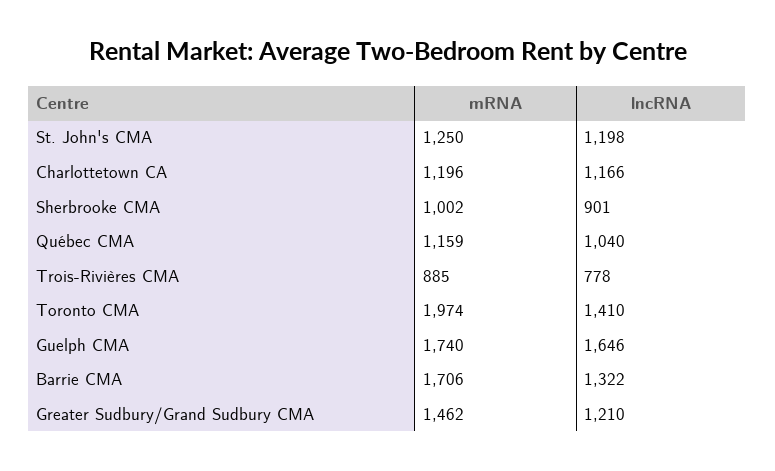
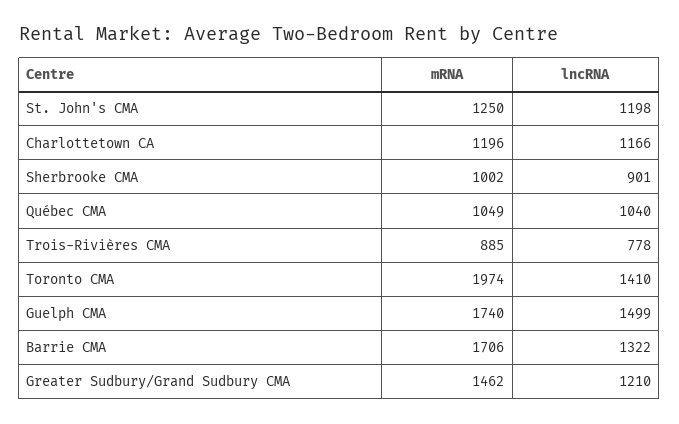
  {
    "mRNA": {
      "St. John's CMA": 1250,
      "Charlottetown CA": 1196,
      "Sherbrooke CMA": 1002,
-     "Québec CMA": 1159,
+     "Québec CMA": 1049,
      "Trois-Rivières CMA": 885,
      "Toronto CMA": 1974,
      "Guelph CMA": 1740,
      "Barrie CMA": 1706,
      "Greater Sudbury/Grand Sudbury CMA": 1462
    },
    "lncRNA": {
      "St. John's CMA": 1198,
      "Charlottetown CA": 1166,
      "Sherbrooke CMA": 901,
      "Québec CMA": 1040,
      "Trois-Rivières CMA": 778,
      "Toronto CMA": 1410,
-     "Guelph CMA": 1646,
+     "Guelph CMA": 1499,
      "Barrie CMA": 1322,
      "Greater Sudbury/Grand Sudbury CMA": 1210
    }
  }

